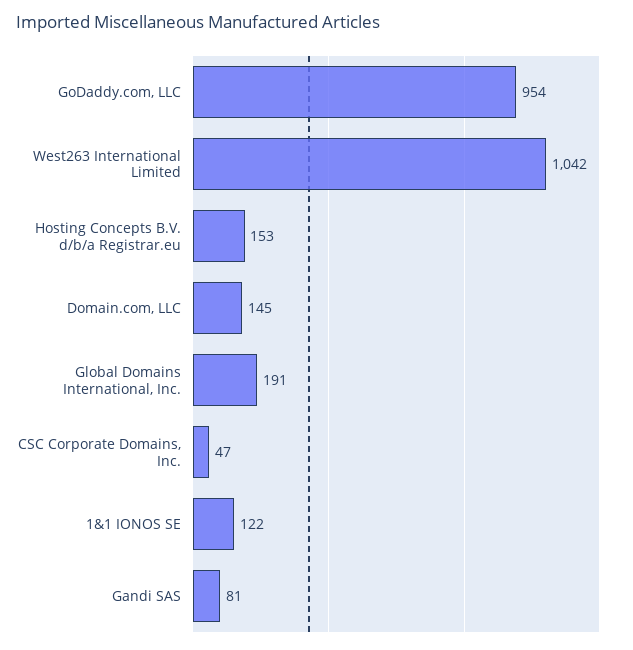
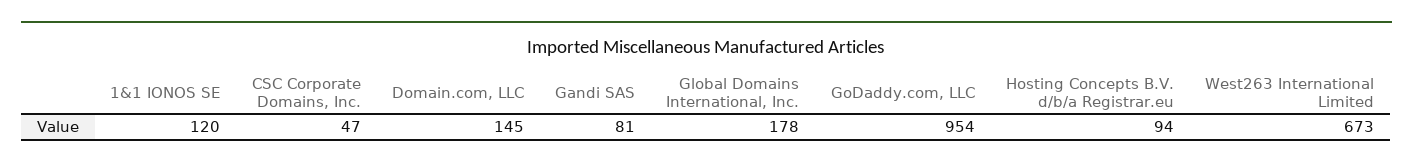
  {
    "GoDaddy.com, LLC": 954,
-   "West263 International Limited": 1042,
+   "West263 International Limited": 673,
-   "Hosting Concepts B.V. d/b/a Registrar.eu": 153,
+   "Hosting Concepts B.V. d/b/a Registrar.eu": 94,
    "Domain.com, LLC": 145,
-   "Global Domains International, Inc.": 191,
+   "Global Domains International, Inc.": 178,
    "CSC Corporate Domains, Inc.": 47,
-   "1&1 IONOS SE": 122,
+   "1&1 IONOS SE": 120,
    "Gandi SAS": 81
  }

